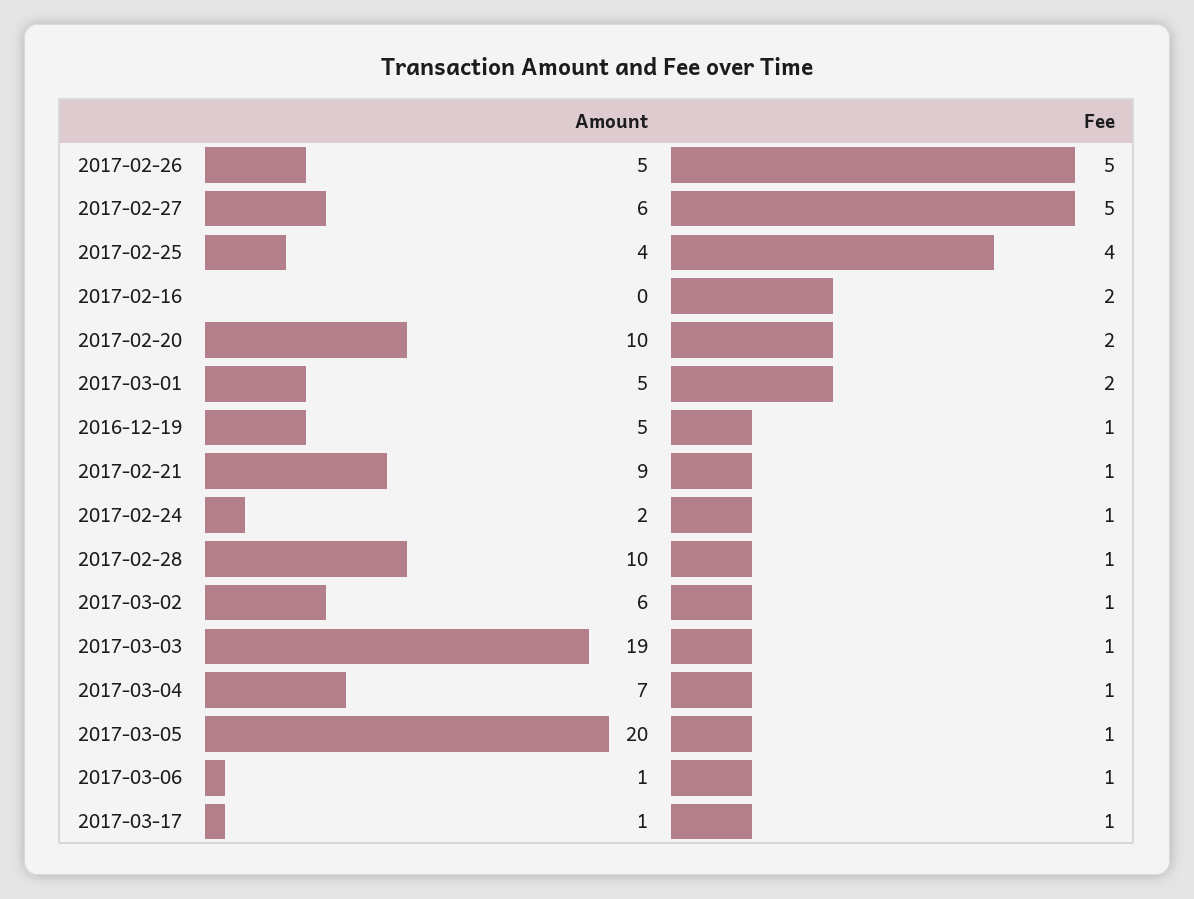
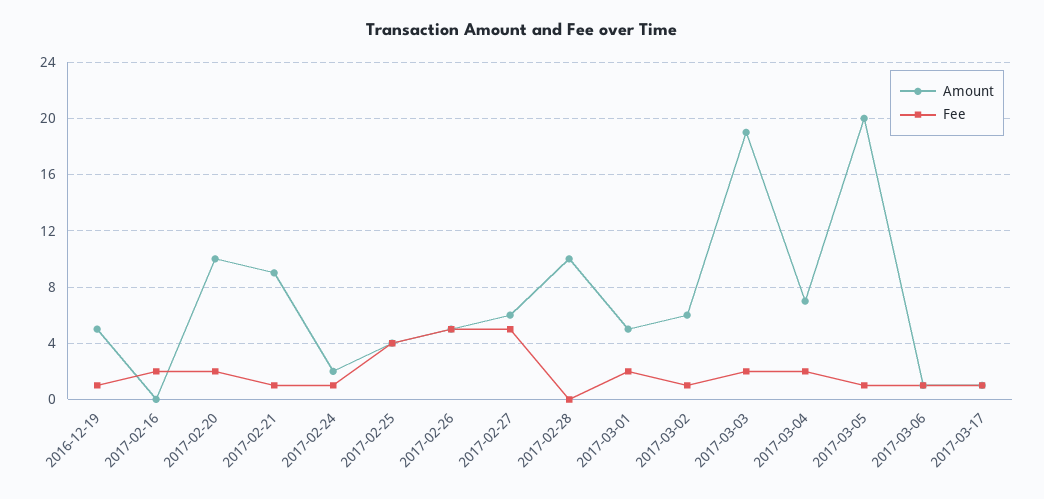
  {
    "Amount": {
      "2017-02-26": 5,
      "2017-02-27": 6,
      "2017-02-25": 4,
      "2017-02-16": 0,
      "2017-02-20": 10,
      "2017-03-01": 5,
      "2016-12-19": 5,
      "2017-02-21": 9,
      "2017-02-24": 2,
      "2017-02-28": 10,
      "2017-03-02": 6,
      "2017-03-03": 19,
      "2017-03-04": 7,
      "2017-03-05": 20,
      "2017-03-06": 1,
      "2017-03-17": 1
    },
    "Fee": {
      "2017-02-26": 5,
      "2017-02-27": 5,
      "2017-02-25": 4,
      "2017-02-16": 2,
      "2017-02-20": 2,
      "2017-03-01": 2,
      "2016-12-19": 1,
      "2017-02-21": 1,
      "2017-02-24": 1,
-     "2017-02-28": 1,
+     "2017-02-28": 0,
      "2017-03-02": 1,
-     "2017-03-03": 1,
+     "2017-03-03": 2,
-     "2017-03-04": 1,
+     "2017-03-04": 2,
      "2017-03-05": 1,
      "2017-03-06": 1,
      "2017-03-17": 1
    }
  }

